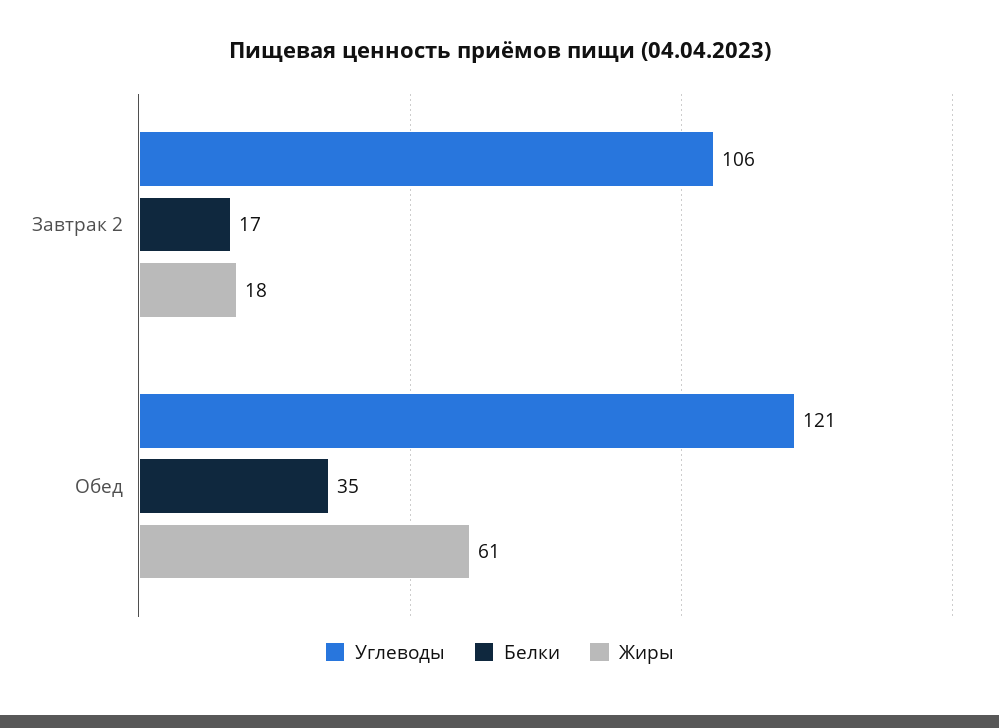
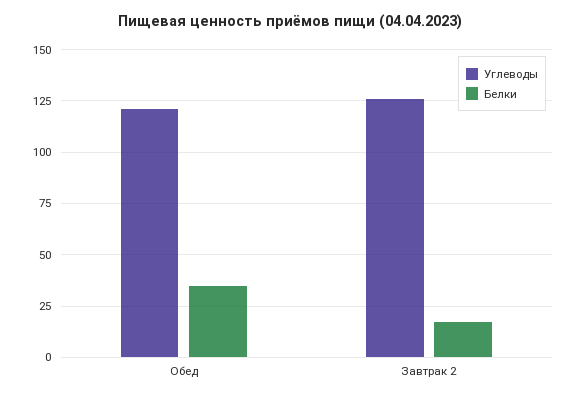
  {
    "Углеводы": {
-     "Завтрак 2": 106,
+     "Завтрак 2": 125,
      "Обед": 121
    },
    "Белки": {
      "Завтрак 2": 17,
      "Обед": 35
-   },
+   }
-   "Жиры": {
-     "Завтрак 2": 18,
-     "Обед": 61
-   }
  }

